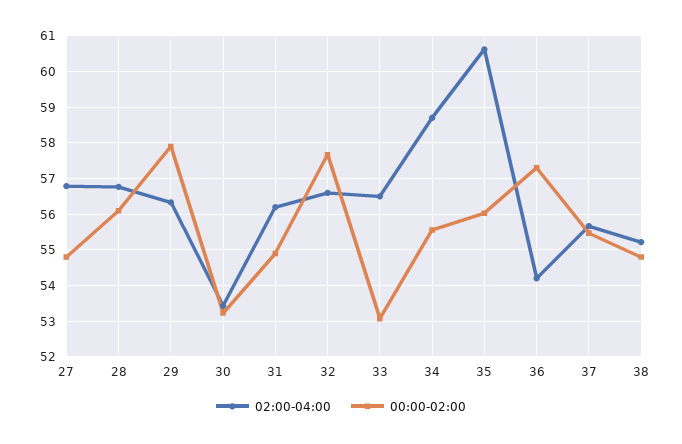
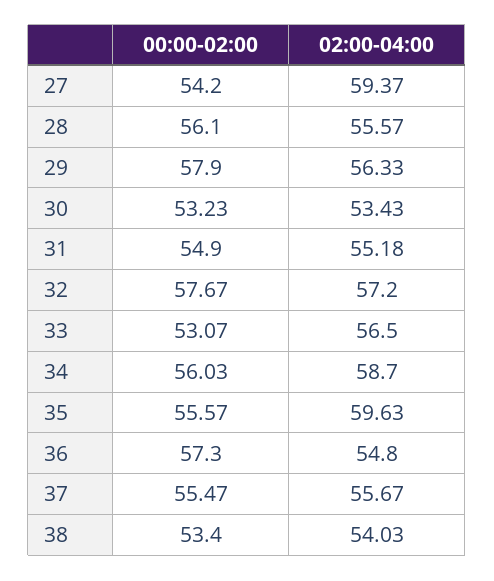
  {
    "02:00-04:00": {
-     "27": 56.8,
+     "27": 59.37,
-     "28": 56.8,
+     "28": 55.57,
      "29": 56.33,
      "30": 53.43,
-     "31": 56.2,
+     "31": 55.18,
-     "32": 56.6,
+     "32": 57.2,
      "33": 56.5,
      "34": 58.7,
-     "35": 60.6,
+     "35": 59.63,
-     "36": 54.2,
+     "36": 54.8,
      "37": 55.67,
-     "38": 55.2
+     "38": 54.03
    },
    "00:00-02:00": {
-     "27": 54.8,
+     "27": 54.2,
      "28": 56.1,
      "29": 57.9,
      "30": 53.23,
      "31": 54.9,
      "32": 57.67,
      "33": 53.07,
-     "34": 55.6,
+     "34": 56.03,
-     "35": 56,
+     "35": 55.57,
      "36": 57.3,
      "37": 55.47,
-     "38": 54.8
+     "38": 53.4
    }
  }

